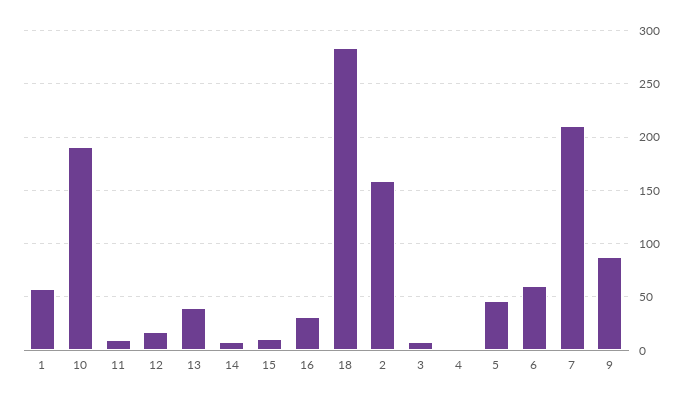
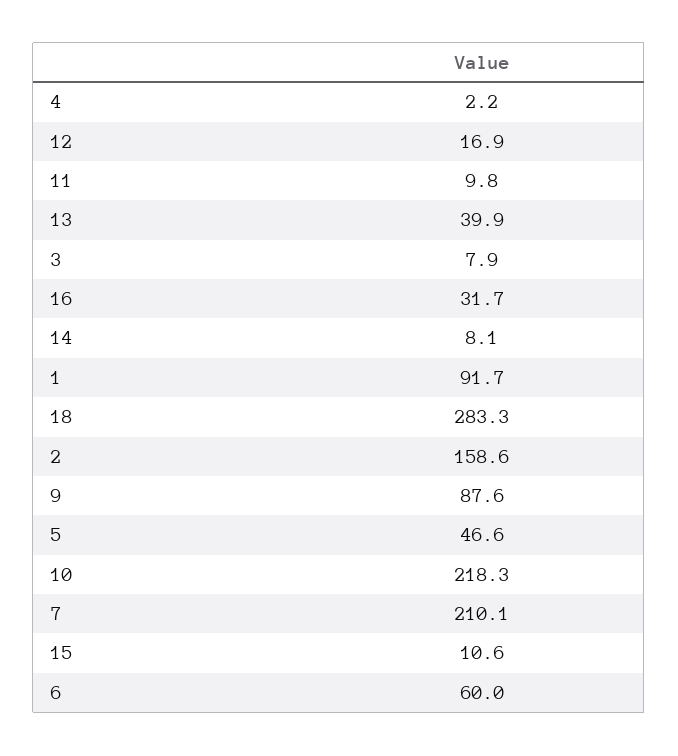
  {
-   "1": 60,
+   "1": 91.7,
-   "10": 190,
+   "10": 218.3,
    "11": 9.8,
    "12": 16.9,
    "13": 39.9,
    "14": 8.1,
    "15": 10.6,
    "16": 31.7,
    "18": 283.3,
    "2": 158.6,
    "3": 7.9,
    "4": 2.2,
    "5": 46.6,
    "6": 60,
    "7": 210.1,
    "9": 87.6
  }

